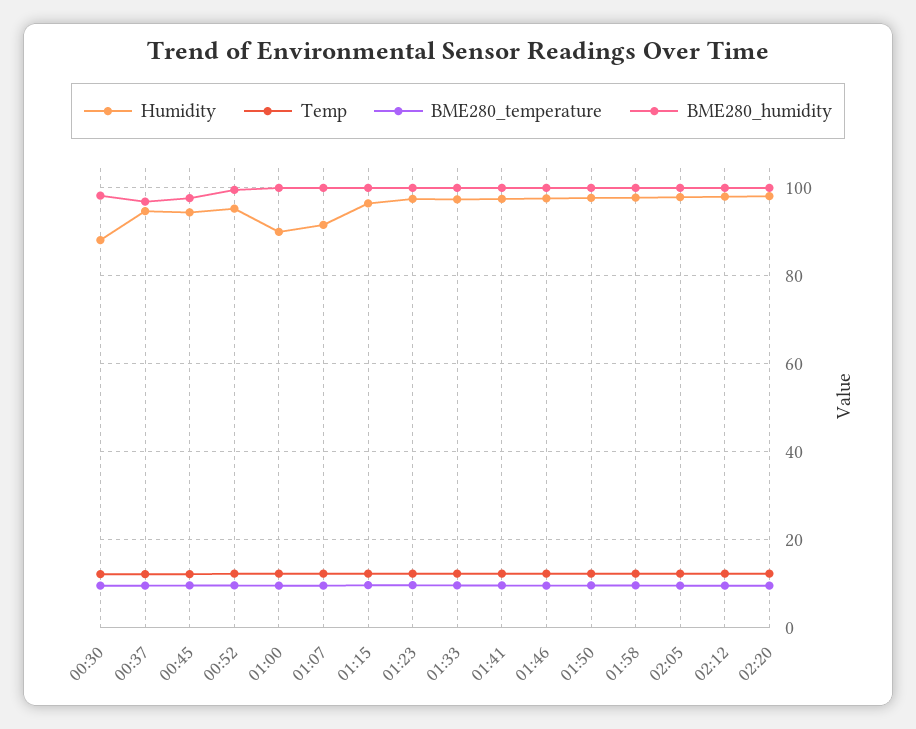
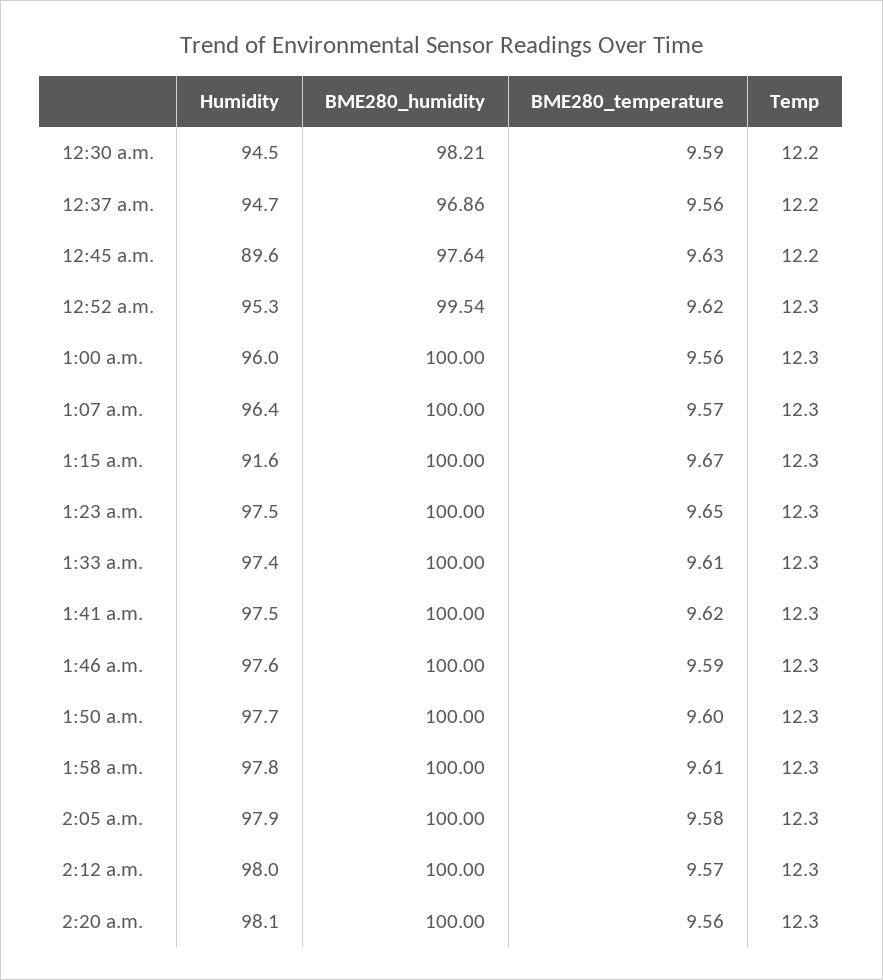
  {
    "Humidity": {
-     "00:30": 88,
+     "00:30": 94.5,
      "00:37": 94.7,
-     "00:45": 94,
+     "00:45": 89.6,
      "00:52": 95.3,
-     "01:00": 90,
+     "01:00": 96,
-     "01:07": 92,
+     "01:07": 96.4,
-     "01:15": 96,
+     "01:15": 91.6,
      "01:23": 97.5,
      "01:33": 97.4,
      "01:41": 97.5,
      "01:46": 97.6,
      "01:50": 97.7,
      "01:58": 97.8,
      "02:05": 97.9,
      "02:12": 98,
      "02:20": 98.1
    },
    "Temp": {
      "00:30": 12.2,
      "00:37": 12.2,
      "00:45": 12.2,
      "00:52": 12.3,
      "01:00": 12.3,
      "01:07": 12.3,
      "01:15": 12.3,
      "01:23": 12.3,
      "01:33": 12.3,
      "01:41": 12.3,
      "01:46": 12.3,
      "01:50": 12.3,
      "01:58": 12.3,
      "02:05": 12.3,
      "02:12": 12.3,
      "02:20": 12.3
    },
    "BME280_temperature": {
      "00:30": 9.59,
      "00:37": 9.56,
      "00:45": 9.63,
      "00:52": 9.62,
      "01:00": 9.56,
      "01:07": 9.57,
      "01:15": 9.67,
      "01:23": 9.65,
      "01:33": 9.61,
      "01:41": 9.62,
      "01:46": 9.59,
      "01:50": 9.6,
      "01:58": 9.61,
      "02:05": 9.58,
      "02:12": 9.57,
      "02:20": 9.56
    },
    "BME280_humidity": {
      "00:30": 98.21,
      "00:37": 96.86,
      "00:45": 97.64,
      "00:52": 99.54,
      "01:00": 100,
      "01:07": 100,
      "01:15": 100,
      "01:23": 100,
      "01:33": 100,
      "01:41": 100,
      "01:46": 100,
      "01:50": 100,
      "01:58": 100,
      "02:05": 100,
      "02:12": 100,
      "02:20": 100
    }
  }

